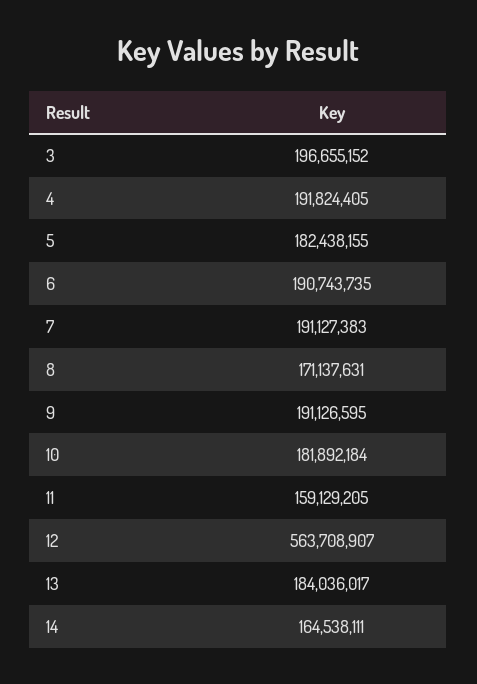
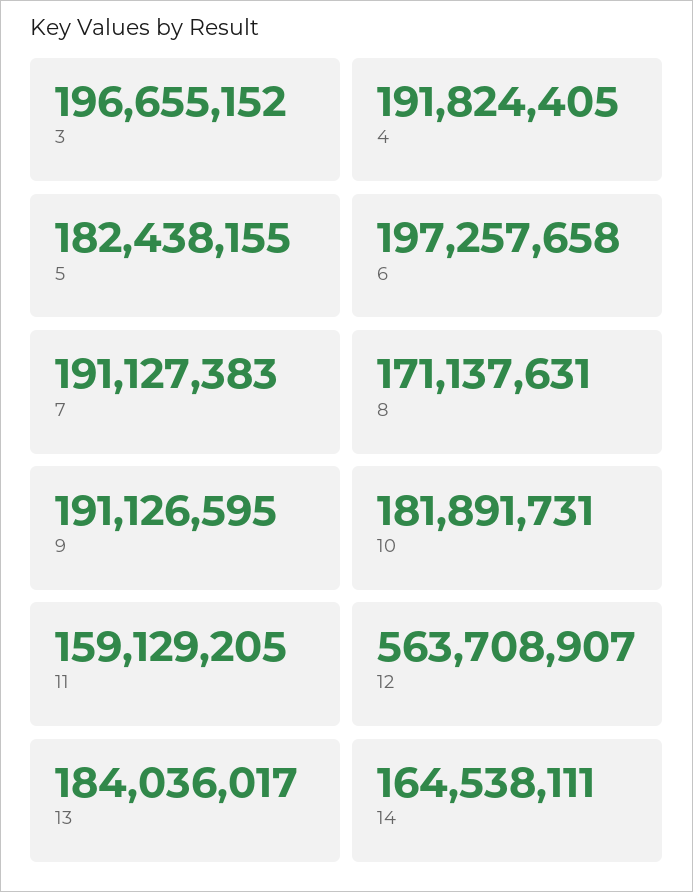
  {
    "3": 196655152,
    "4": 191824405,
    "5": 182438155,
-   "6": 190743735,
+   "6": 197257658,
    "7": 191127383,
    "8": 171137631,
    "9": 191126595,
-   "10": 181892184,
+   "10": 181891731,
    "11": 159129205,
    "12": 563708907,
    "13": 184036017,
    "14": 164538111
  }

